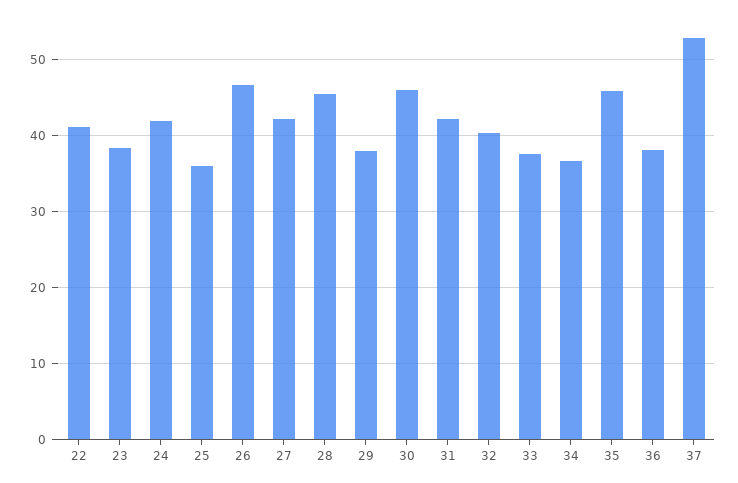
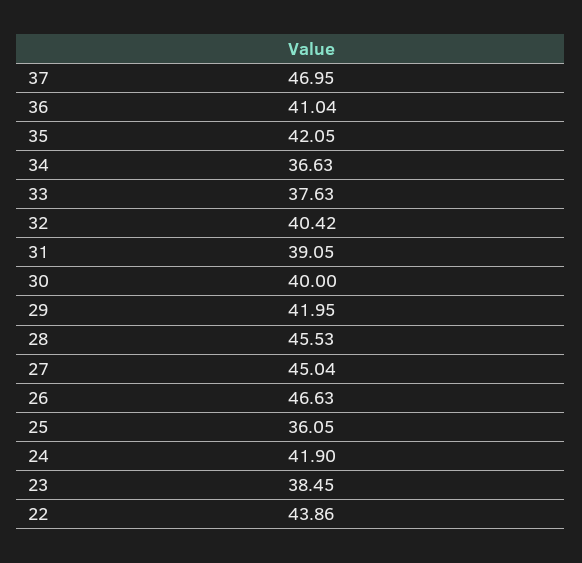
  {
-   "22": 41,
+   "22": 43.86,
    "23": 38.45,
    "24": 41.9,
    "25": 36.05,
    "26": 46.63,
-   "27": 42,
+   "27": 45.04,
    "28": 45.53,
-   "29": 38,
+   "29": 41.95,
-   "30": 46,
+   "30": 40,
-   "31": 42,
+   "31": 39.05,
    "32": 40.42,
    "33": 37.63,
    "34": 36.63,
-   "35": 46,
+   "35": 42.05,
-   "36": 38,
+   "36": 41.04,
-   "37": 53
+   "37": 46.95
  }

